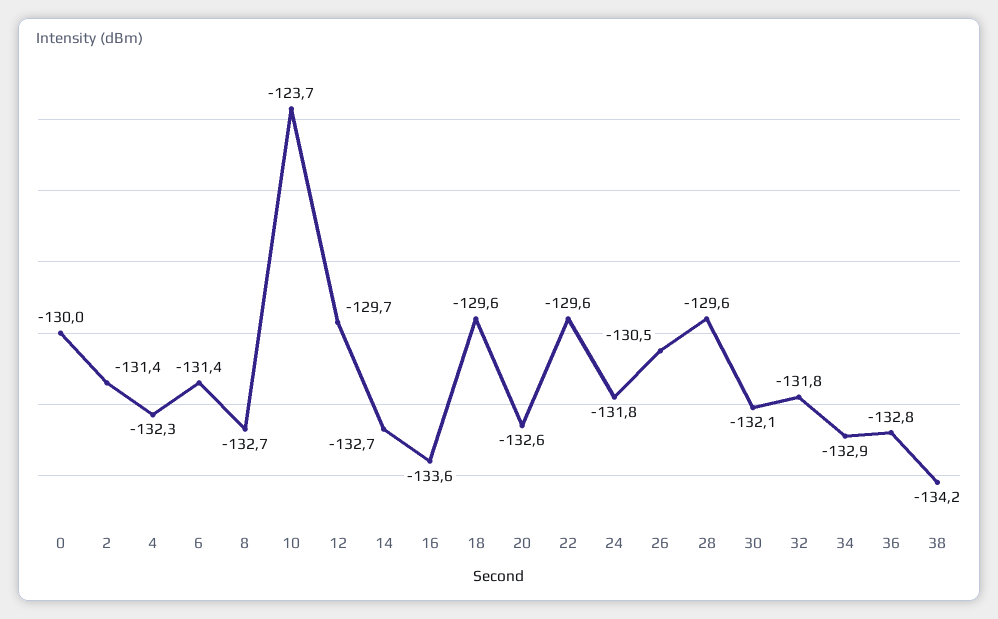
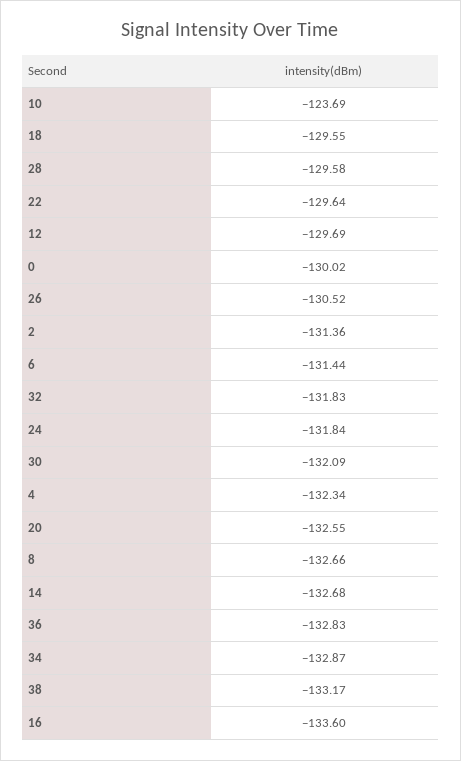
  {
    "0": -130.02,
    "2": -131.36,
    "4": -132.34,
    "6": -131.44,
    "8": -132.66,
    "10": -123.69,
    "12": -129.69,
    "14": -132.68,
    "16": -133.6,
    "18": -129.55,
    "20": -132.55,
    "22": -129.64,
    "24": -131.84,
    "26": -130.52,
    "28": -129.58,
    "30": -132.09,
    "32": -131.83,
    "34": -132.87,
    "36": -132.83,
-   "38": -134.2
+   "38": -133.17
  }

